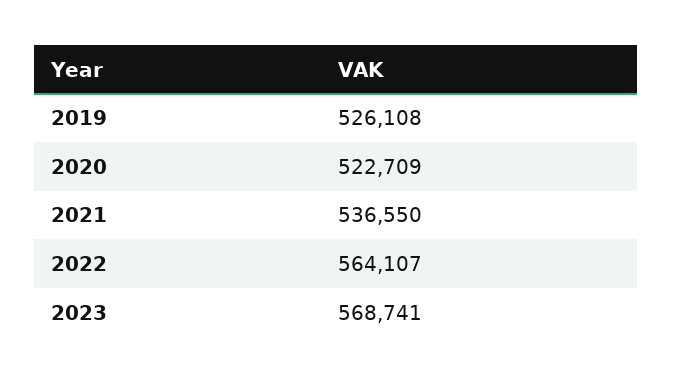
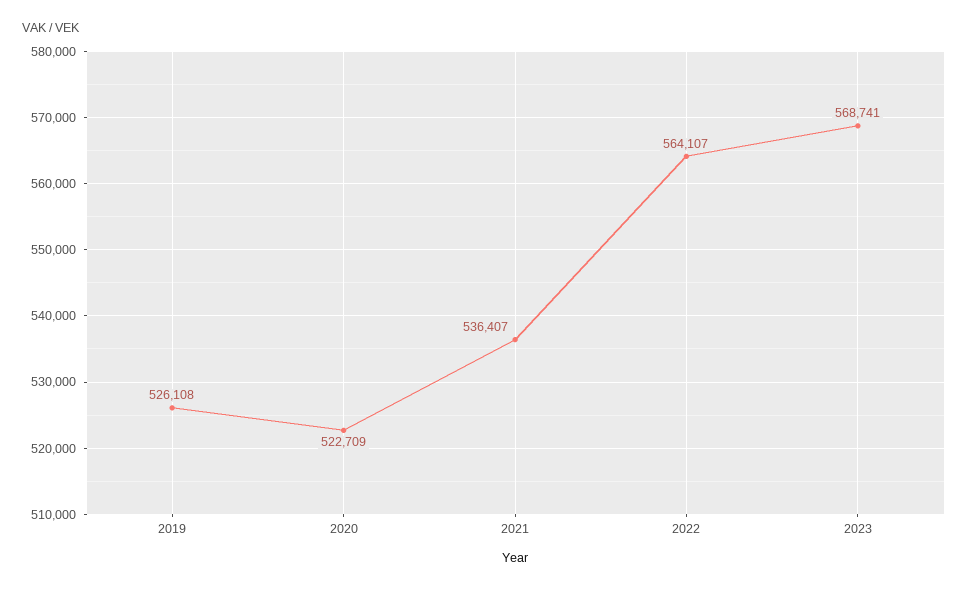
  {
    "2019": 526108,
    "2020": 522709,
-   "2021": 536550,
+   "2021": 536407,
    "2022": 564107,
    "2023": 568741
  }

